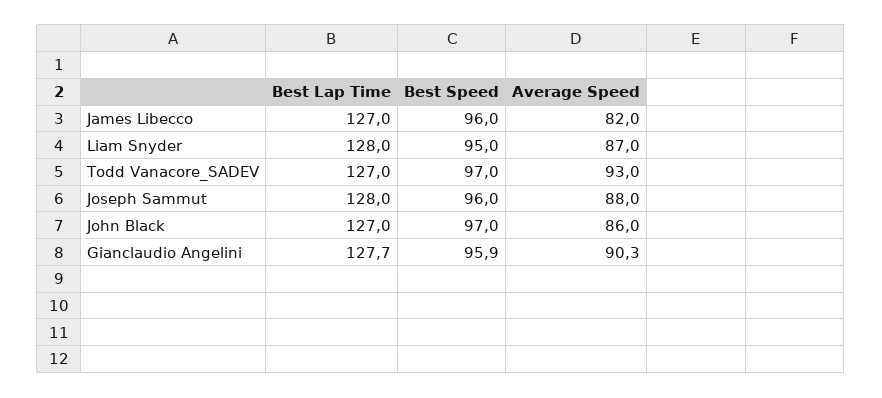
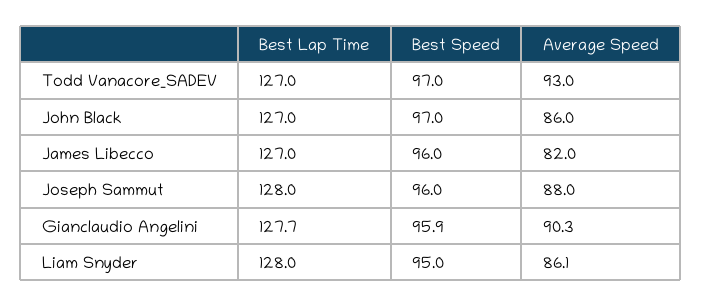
  {
    "Best Lap Time": {
      "James Libecco": 127,
      "Liam Snyder": 128,
      "Todd Vanacore_SADEV": 127,
      "Joseph Sammut": 128,
      "John Black": 127,
      "Gianclaudio Angelini": 127.7
    },
    "Best Speed": {
      "James Libecco": 96,
      "Liam Snyder": 95,
      "Todd Vanacore_SADEV": 97,
      "Joseph Sammut": 96,
      "John Black": 97,
      "Gianclaudio Angelini": 95.9
    },
    "Average Speed": {
      "James Libecco": 82,
-     "Liam Snyder": 87,
+     "Liam Snyder": 86.1,
      "Todd Vanacore_SADEV": 93,
      "Joseph Sammut": 88,
      "John Black": 86,
      "Gianclaudio Angelini": 90.3
    }
  }

